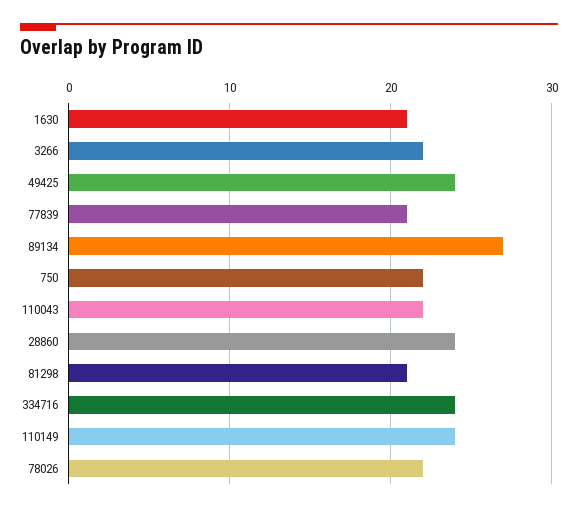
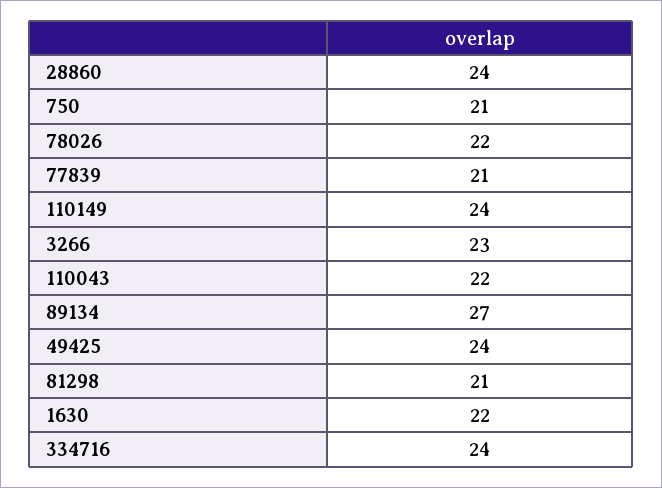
  {
-   "1630": 21,
+   "1630": 22,
-   "3266": 22,
+   "3266": 23,
    "49425": 24,
    "77839": 21,
    "89134": 27,
-   "750": 22,
+   "750": 21,
    "110043": 22,
    "28860": 24,
    "81298": 21,
    "334716": 24,
    "110149": 24,
    "78026": 22
  }

